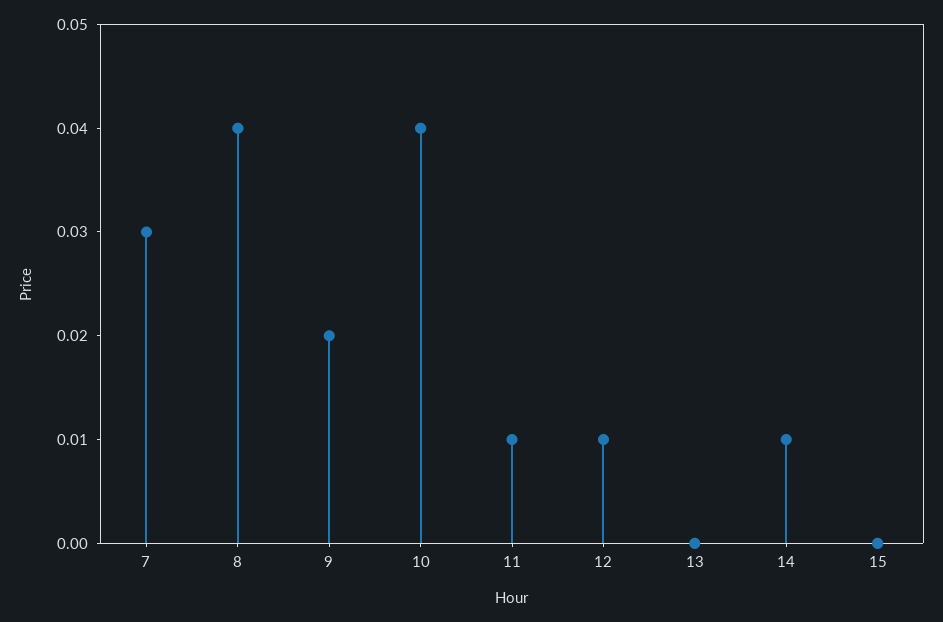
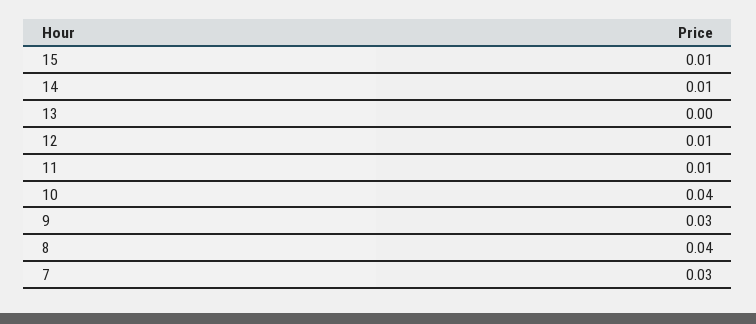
  {
    "7": 0.03,
    "8": 0.04,
-   "9": 0.02,
+   "9": 0.03,
    "10": 0.04,
    "11": 0.01,
    "12": 0.01,
    "13": 0,
    "14": 0.01,
-   "15": 0
+   "15": 0.01
  }

